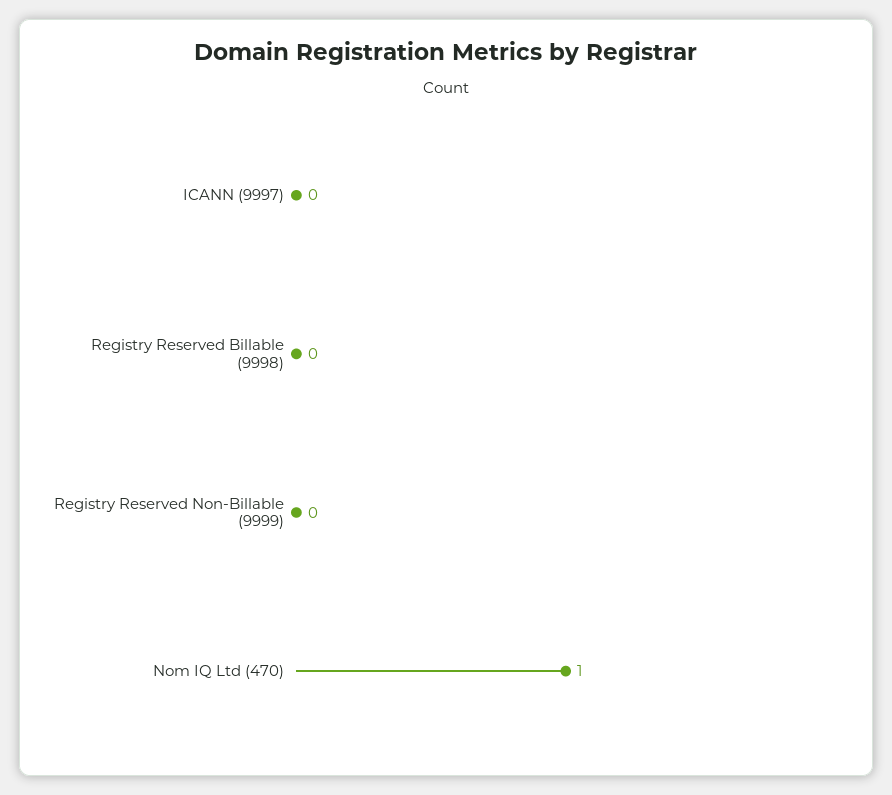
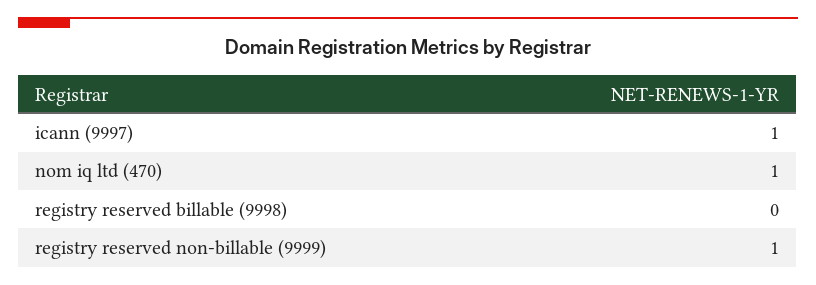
  {
-   "ICANN (9997)": 0,
+   "ICANN (9997)": 1,
    "Registry Reserved Billable (9998)": 0,
-   "Registry Reserved Non-Billable (9999)": 0,
+   "Registry Reserved Non-Billable (9999)": 1,
    "Nom IQ Ltd (470)": 1
  }

